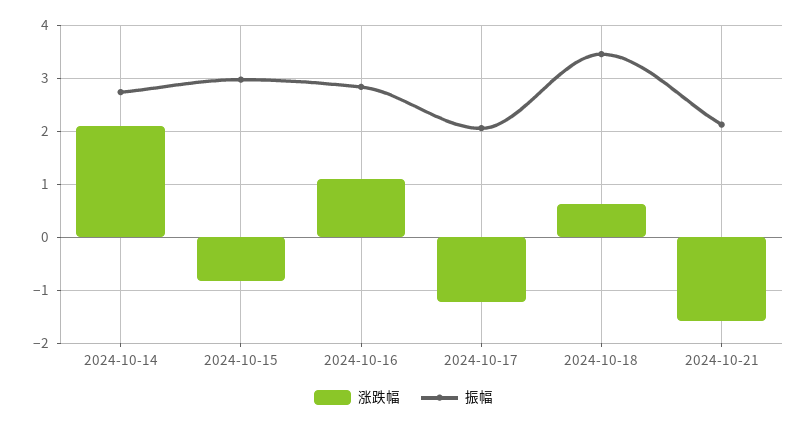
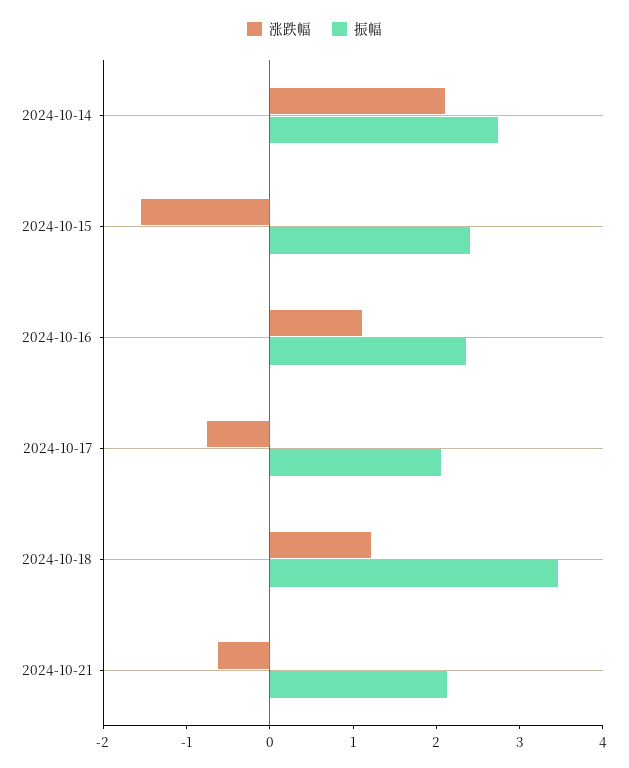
  {
    "涨跌幅": {
      "2024-10-14": 2.2,
-     "2024-10-15": -0.8,
+     "2024-10-15": -1.6,
      "2024-10-16": 1.2,
-     "2024-10-17": -1.2,
+     "2024-10-17": -0.8,
-     "2024-10-18": 0.6,
+     "2024-10-18": 1.2,
-     "2024-10-21": -1.6
+     "2024-10-21": -0.6
    },
    "振幅": {
      "2024-10-14": 2.8,
-     "2024-10-15": 3,
+     "2024-10-15": 2.4,
-     "2024-10-16": 2.8,
+     "2024-10-16": 2.4,
      "2024-10-17": 2,
      "2024-10-18": 3.4,
      "2024-10-21": 2.2
    }
  }

